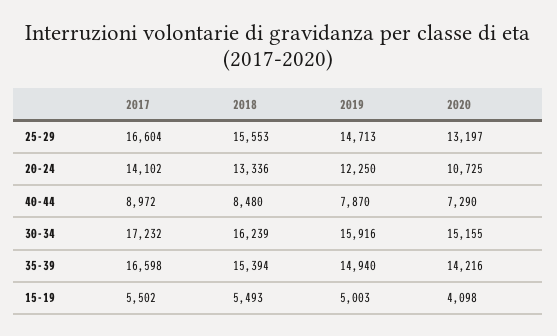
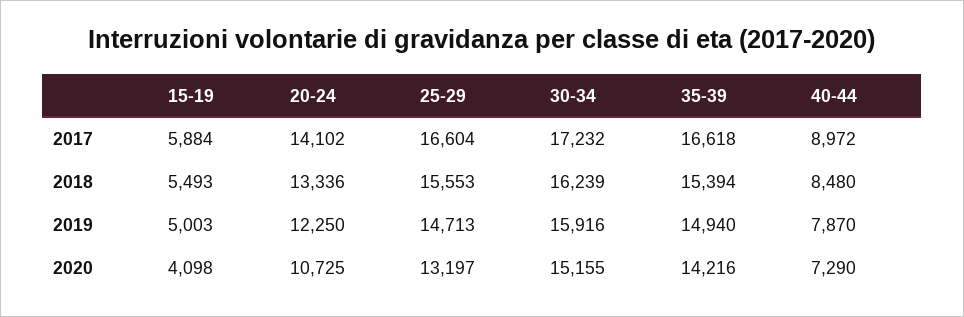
  {
    "2017": {
      "25-29": 16604,
      "20-24": 14102,
      "40-44": 8972,
      "30-34": 17232,
-     "35-39": 16598,
+     "35-39": 16618,
-     "15-19": 5502
+     "15-19": 5884
    },
    "2018": {
      "25-29": 15553,
      "20-24": 13336,
      "40-44": 8480,
      "30-34": 16239,
      "35-39": 15394,
      "15-19": 5493
    },
    "2019": {
      "25-29": 14713,
      "20-24": 12250,
      "40-44": 7870,
      "30-34": 15916,
      "35-39": 14940,
      "15-19": 5003
    },
    "2020": {
      "25-29": 13197,
      "20-24": 10725,
      "40-44": 7290,
      "30-34": 15155,
      "35-39": 14216,
      "15-19": 4098
    }
  }

